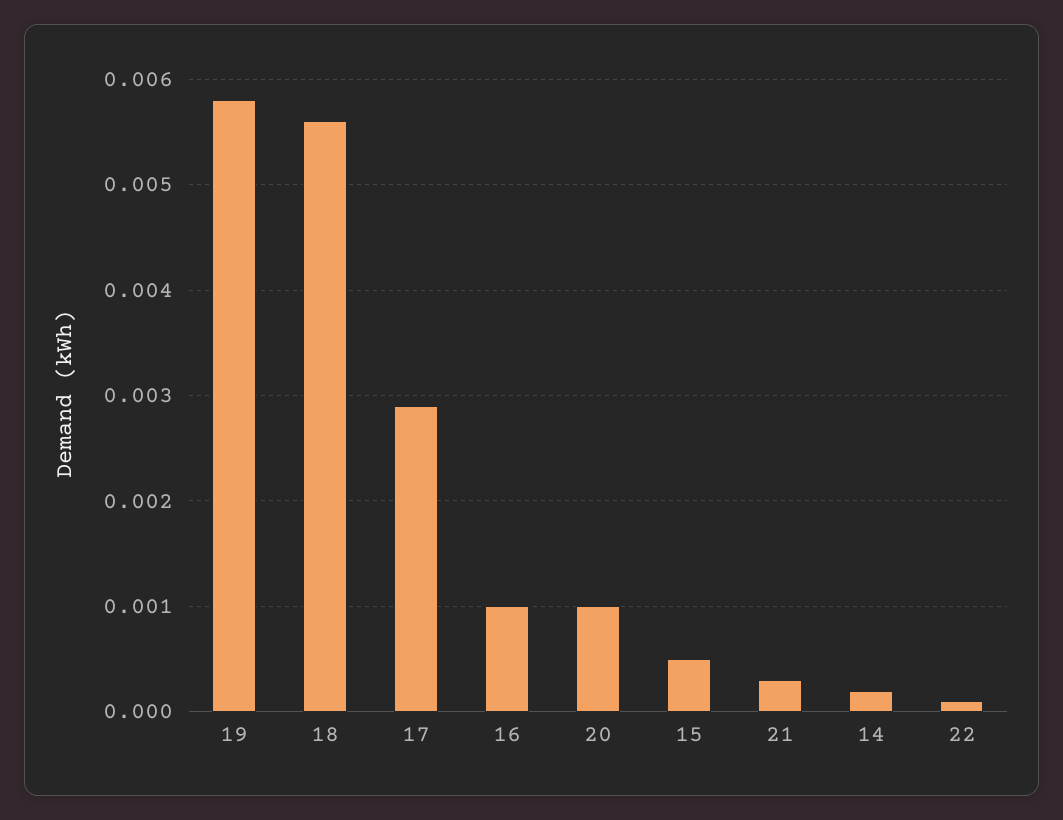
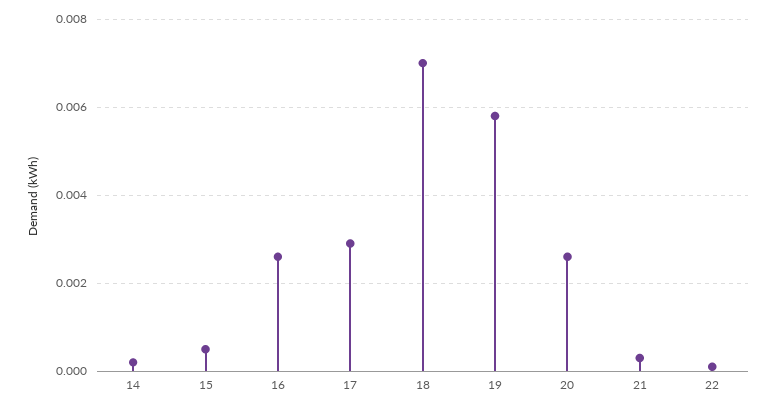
  {
    "19": 0.0058,
-   "18": 0.0056,
+   "18": 0.007,
    "17": 0.0029,
-   "16": 0.001,
+   "16": 0.0025,
-   "20": 0.001,
+   "20": 0.0025,
    "15": 0.0005,
    "21": 0.0003,
    "14": 0.0002,
    "22": 0.0001
  }

